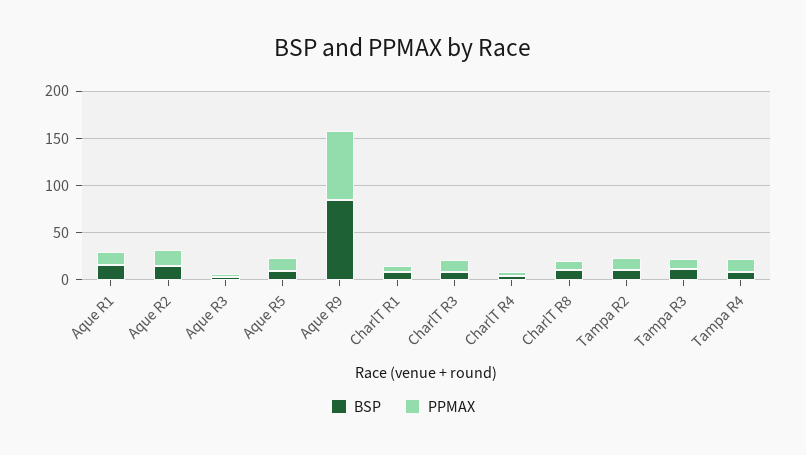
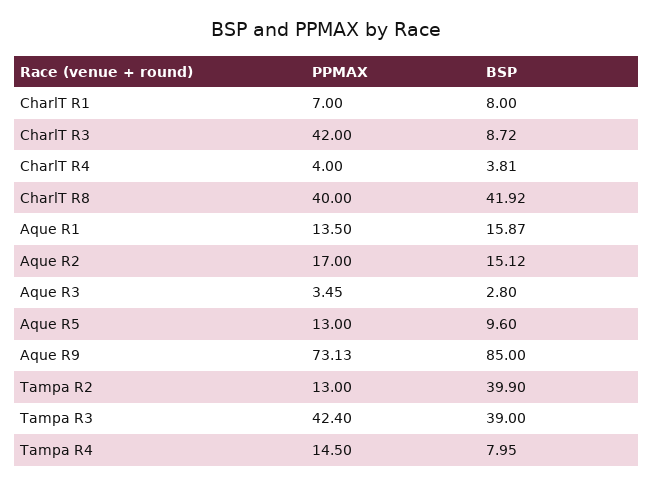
  {
    "BSP": {
      "Aque R1": 15.87,
      "Aque R2": 15.12,
      "Aque R3": 2.8,
      "Aque R5": 9.6,
      "Aque R9": 85,
      "CharlT R1": 8,
      "CharlT R3": 8.72,
      "CharlT R4": 3.81,
-     "CharlT R8": 10,
+     "CharlT R8": 41.92,
-     "Tampa R2": 10,
+     "Tampa R2": 39.9,
-     "Tampa R3": 10,
+     "Tampa R3": 39,
      "Tampa R4": 7.95
    },
    "PPMAX": {
      "Aque R1": 13.5,
      "Aque R2": 17,
      "Aque R3": 3.45,
      "Aque R5": 13,
      "Aque R9": 73.13,
      "CharlT R1": 7,
-     "CharlT R3": 10,
+     "CharlT R3": 42,
      "CharlT R4": 4,
-     "CharlT R8": 10,
+     "CharlT R8": 40,
      "Tampa R2": 13,
-     "Tampa R3": 10,
+     "Tampa R3": 42.4,
      "Tampa R4": 14.5
    }
  }

